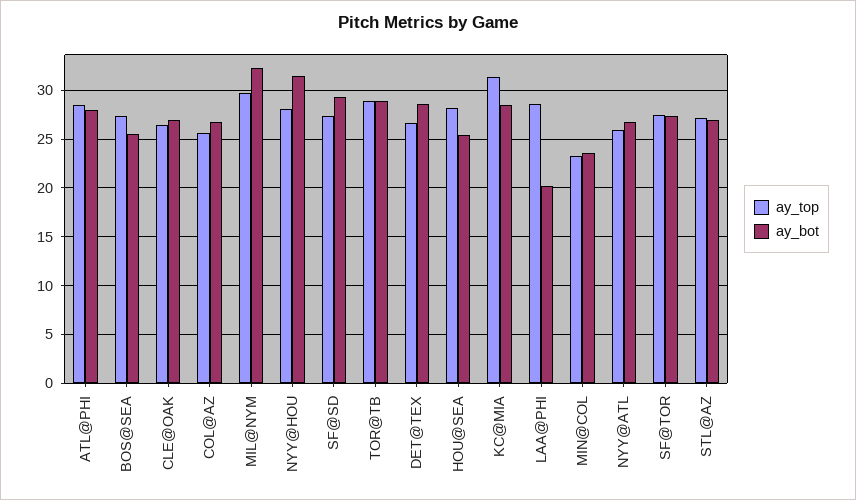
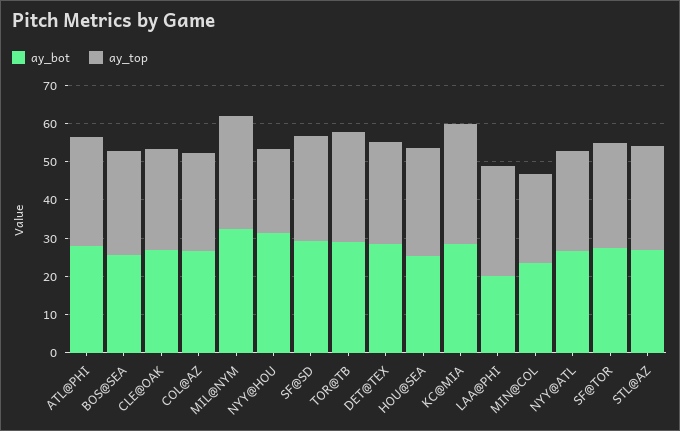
  {
    "ay_top": {
      "ATL@PHI": 28,
      "BOS@SEA": 27,
      "CLE@OAK": 26,
      "COL@AZ": 26,
      "MIL@NYM": 30,
-     "NYY@HOU": 28,
+     "NYY@HOU": 22.5,
      "SF@SD": 27,
      "TOR@TB": 29,
      "DET@TEX": 27,
      "HOU@SEA": 28,
      "KC@MIA": 31,
      "LAA@PHI": 29,
      "MIN@COL": 23,
      "NYY@ATL": 26,
      "SF@TOR": 27,
      "STL@AZ": 27
    },
    "ay_bot": {
      "ATL@PHI": 28,
      "BOS@SEA": 26,
      "CLE@OAK": 27,
      "COL@AZ": 27,
      "MIL@NYM": 32,
      "NYY@HOU": 31,
      "SF@SD": 29,
      "TOR@TB": 29,
      "DET@TEX": 29,
      "HOU@SEA": 25,
      "KC@MIA": 29,
      "LAA@PHI": 20,
      "MIN@COL": 24,
      "NYY@ATL": 27,
      "SF@TOR": 27,
      "STL@AZ": 27
    }
  }

